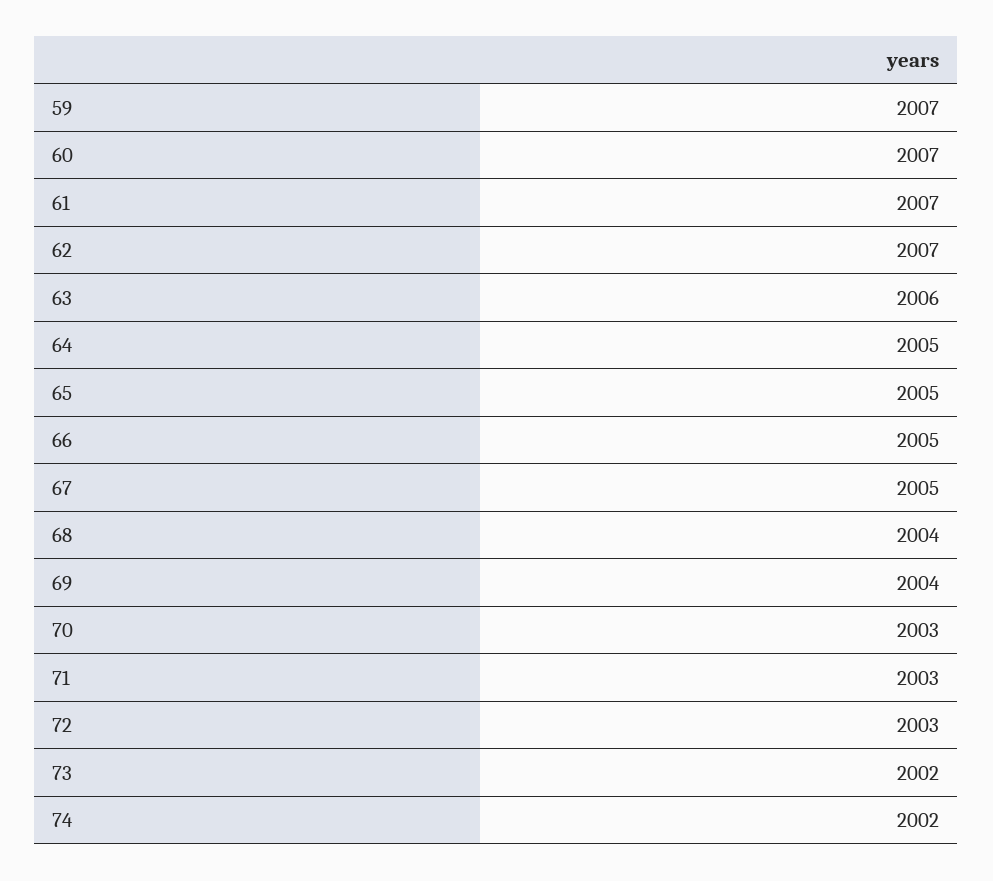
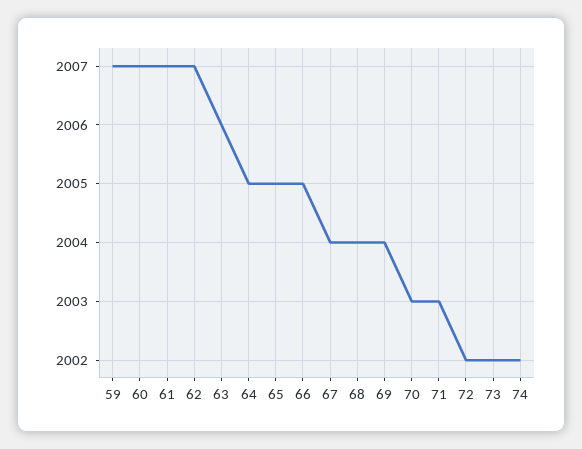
  {
    "59": 2007,
    "60": 2007,
    "61": 2007,
    "62": 2007,
    "63": 2006,
    "64": 2005,
    "65": 2005,
    "66": 2005,
-   "67": 2005,
+   "67": 2004,
    "68": 2004,
    "69": 2004,
    "70": 2003,
    "71": 2003,
-   "72": 2003,
+   "72": 2002,
    "73": 2002,
    "74": 2002
  }

